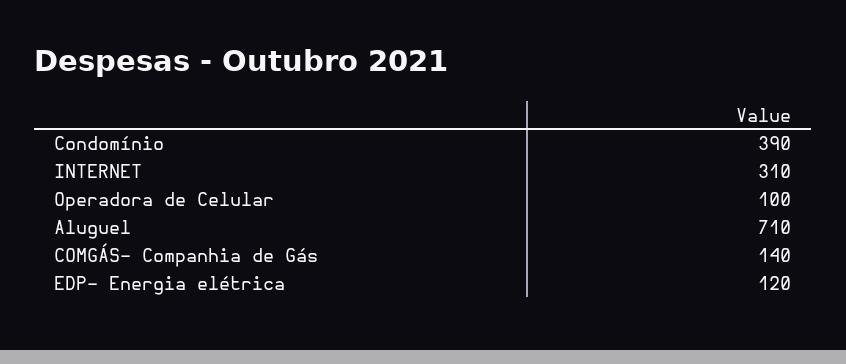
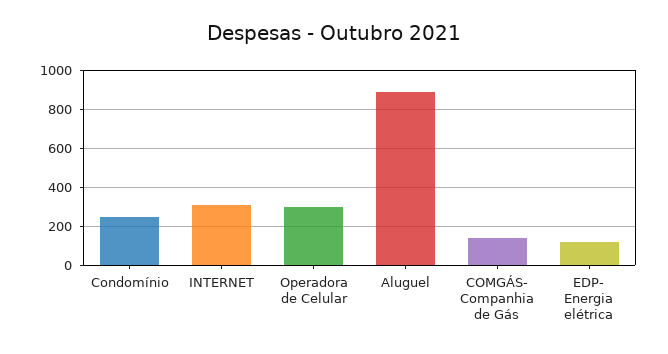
  {
-   "Condomínio": 390,
+   "Condomínio": 250,
    "INTERNET": 310,
-   "Operadora de Celular": 100,
+   "Operadora de Celular": 300,
-   "Aluguel": 710,
+   "Aluguel": 900,
    "COMGÁS- Companhia de Gás": 140,
    "EDP- Energia elétrica": 120
  }

